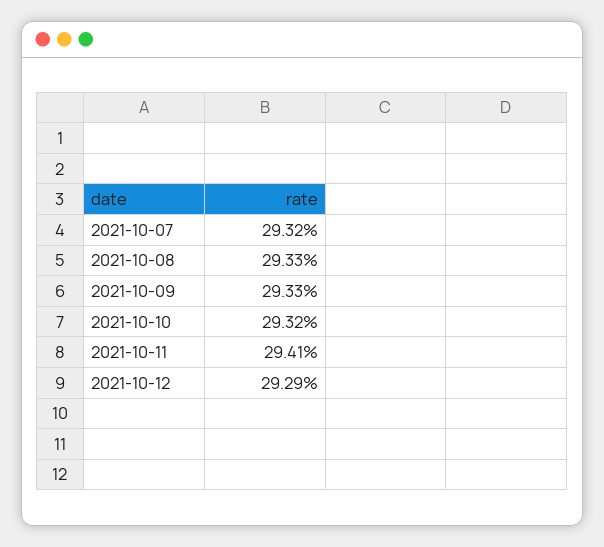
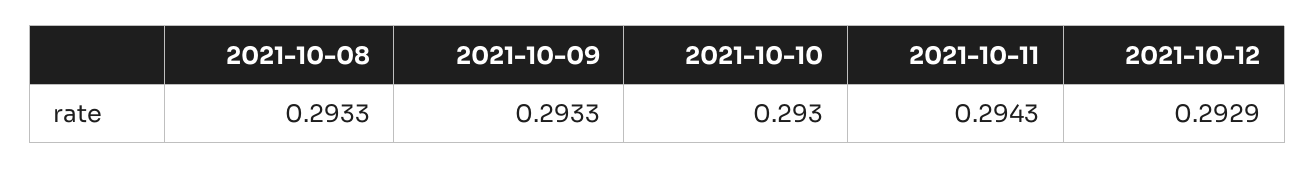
  {
-   "2021-10-07": 0.2932,
    "2021-10-08": 0.2933,
    "2021-10-09": 0.2933,
-   "2021-10-10": 0.2932,
+   "2021-10-10": 0.293,
-   "2021-10-11": 0.2941,
+   "2021-10-11": 0.2943,
    "2021-10-12": 0.2929
  }

